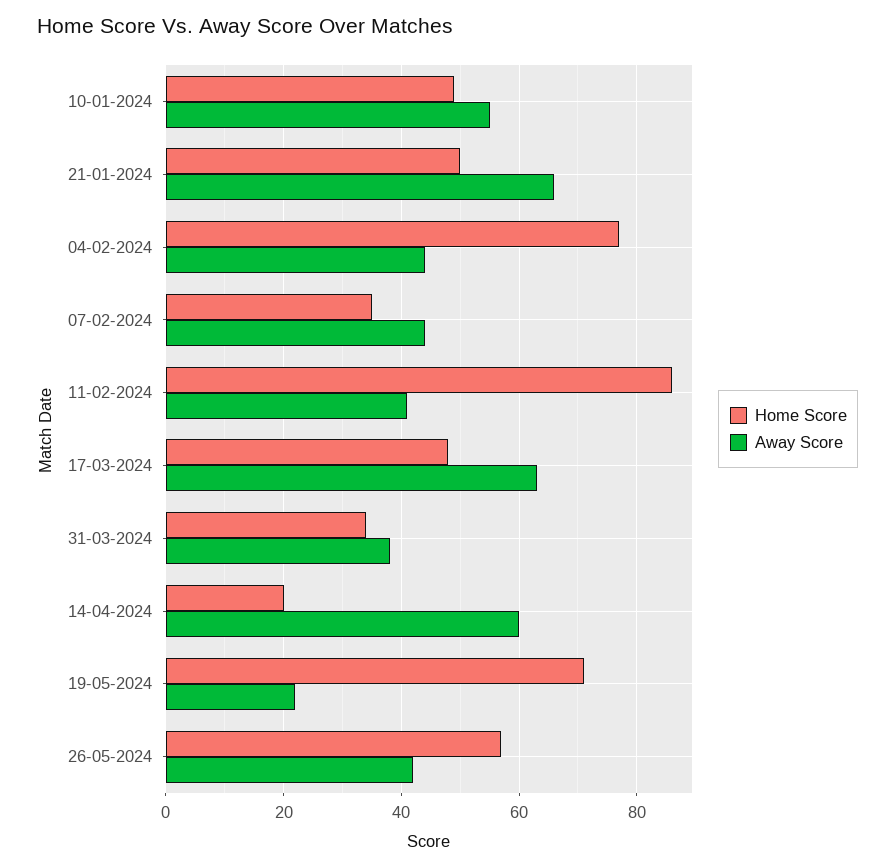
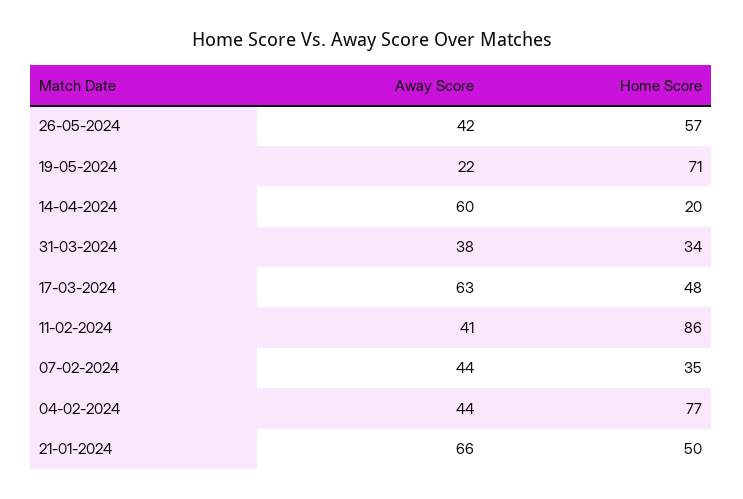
  {
    "Home Score": {
-     "10-01-2024": 50,
      "21-01-2024": 50,
      "04-02-2024": 77,
      "07-02-2024": 35,
      "11-02-2024": 86,
      "17-03-2024": 48,
      "31-03-2024": 34,
      "14-04-2024": 20,
      "19-05-2024": 71,
      "26-05-2024": 57
    },
    "Away Score": {
-     "10-01-2024": 55,
      "21-01-2024": 66,
      "04-02-2024": 44,
      "07-02-2024": 44,
      "11-02-2024": 41,
      "17-03-2024": 63,
      "31-03-2024": 38,
      "14-04-2024": 60,
      "19-05-2024": 22,
      "26-05-2024": 42
    }
  }

